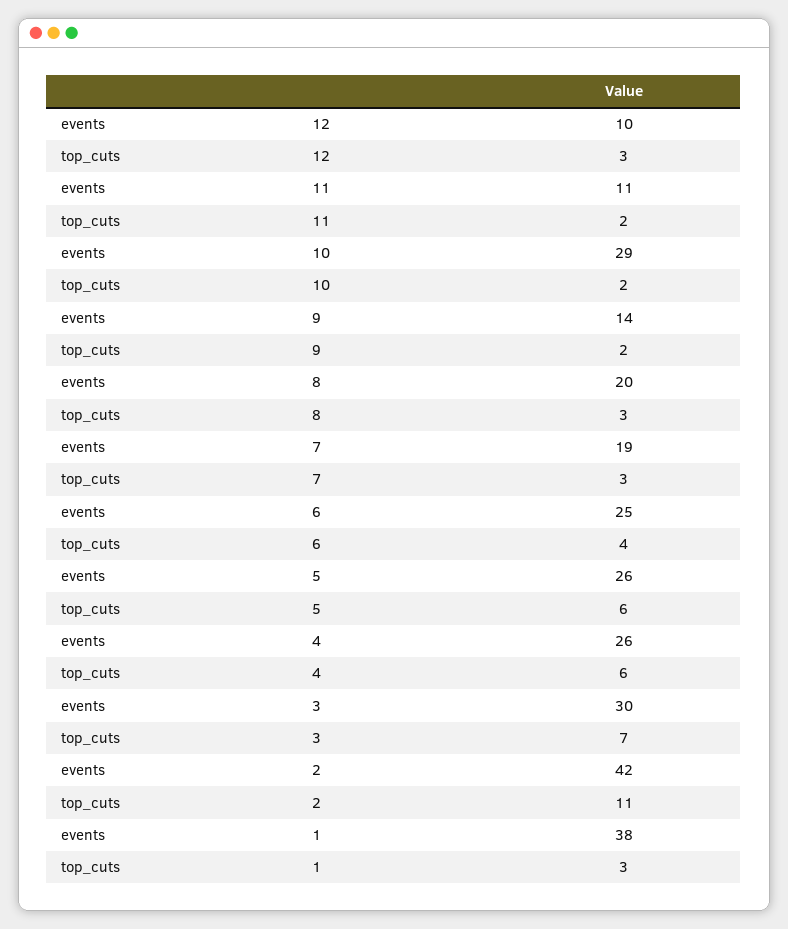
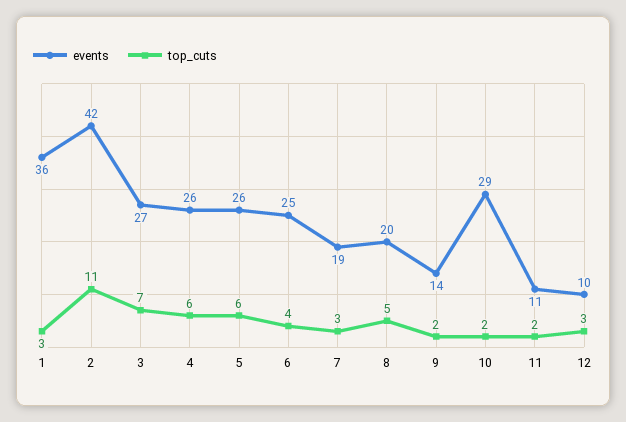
  {
    "events": {
      "12": 10,
      "11": 11,
      "10": 29,
      "9": 14,
      "8": 20,
      "7": 19,
      "6": 25,
      "5": 26,
      "4": 26,
-     "3": 30,
+     "3": 27,
      "2": 42,
-     "1": 38
+     "1": 36
    },
    "top_cuts": {
      "12": 3,
      "11": 2,
      "10": 2,
      "9": 2,
-     "8": 3,
+     "8": 5,
      "7": 3,
      "6": 4,
      "5": 6,
      "4": 6,
      "3": 7,
      "2": 11,
      "1": 3
    }
  }

